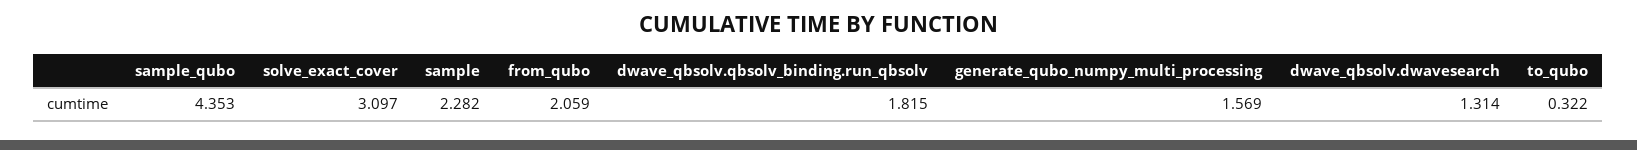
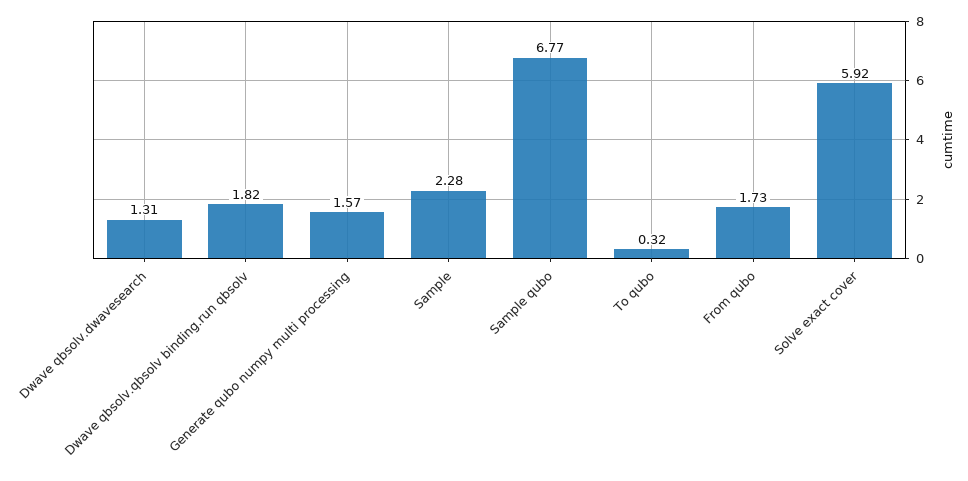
  {
-   "sample_qubo": 4.353,
+   "sample_qubo": 6.77,
-   "solve_exact_cover": 3.097,
+   "solve_exact_cover": 5.92,
    "sample": 2.282,
-   "from_qubo": 2.059,
+   "from_qubo": 1.73,
    "dwave_qbsolv.qbsolv_binding.run_qbsolv": 1.815,
    "generate_qubo_numpy_multi_processing": 1.569,
    "dwave_qbsolv.dwavesearch": 1.314,
    "to_qubo": 0.322
  }

